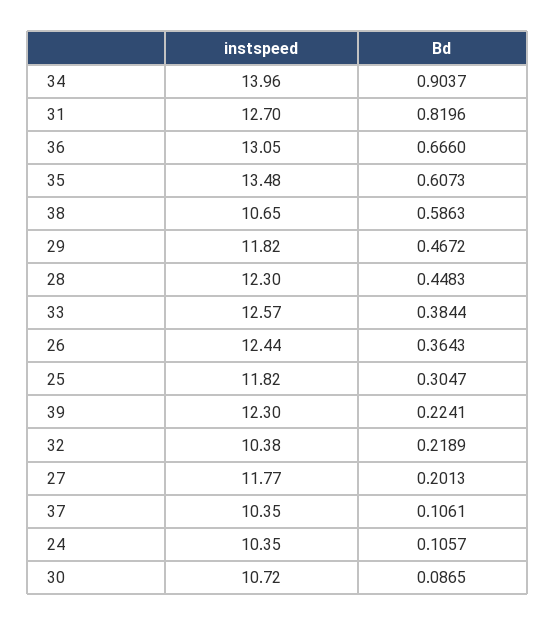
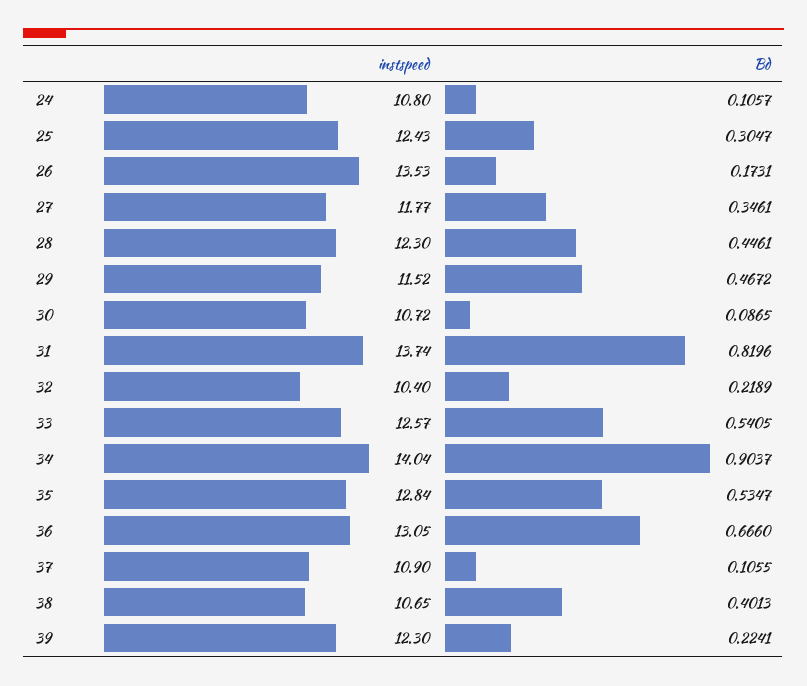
  {
    "instspeed": {
-     "34": 13.96,
+     "34": 14.04,
-     "31": 12.7,
+     "31": 13.74,
      "36": 13.05,
-     "35": 13.48,
+     "35": 12.84,
      "38": 10.65,
-     "29": 11.82,
+     "29": 11.52,
      "28": 12.3,
      "33": 12.57,
-     "26": 12.44,
+     "26": 13.53,
-     "25": 11.82,
+     "25": 12.43,
      "39": 12.3,
-     "32": 10.38,
+     "32": 10.4,
      "27": 11.77,
-     "37": 10.35,
+     "37": 10.9,
-     "24": 10.35,
+     "24": 10.8,
      "30": 10.72
    },
    "Bd": {
      "34": 0.9037,
      "31": 0.8196,
      "36": 0.666,
-     "35": 0.6073,
+     "35": 0.5347,
-     "38": 0.5863,
+     "38": 0.4013,
      "29": 0.4672,
-     "28": 0.4483,
+     "28": 0.4461,
-     "33": 0.3844,
+     "33": 0.5405,
-     "26": 0.3643,
+     "26": 0.1731,
      "25": 0.3047,
      "39": 0.2241,
      "32": 0.2189,
-     "27": 0.2013,
+     "27": 0.3461,
-     "37": 0.1061,
+     "37": 0.1055,
      "24": 0.1057,
      "30": 0.0865
    }
  }

